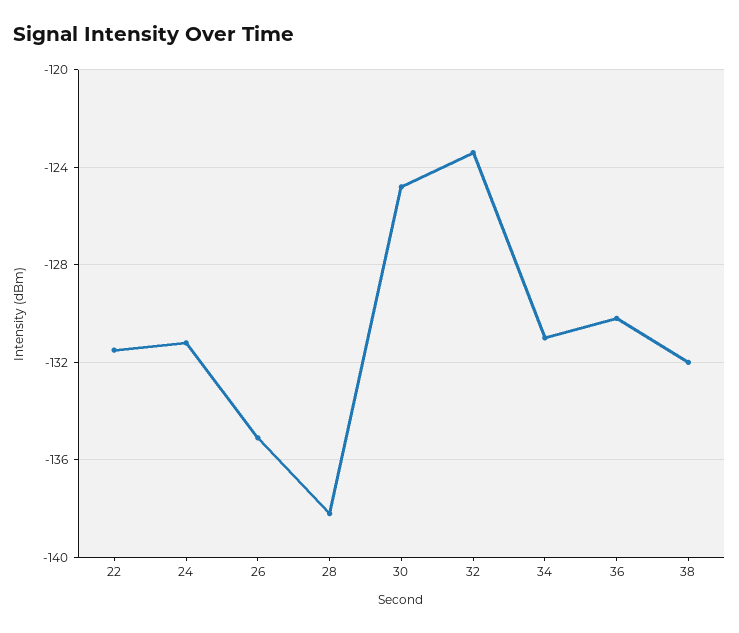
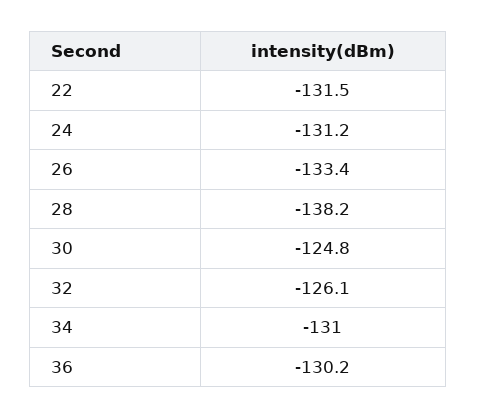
  {
    "22": -131.5,
    "24": -131.2,
-   "26": -135,
+   "26": -133.4,
    "28": -138.2,
    "30": -124.8,
-   "32": -123.5,
+   "32": -126.1,
    "34": -131,
-   "36": -130.2,
+   "36": -130.2
-   "38": -132
  }

